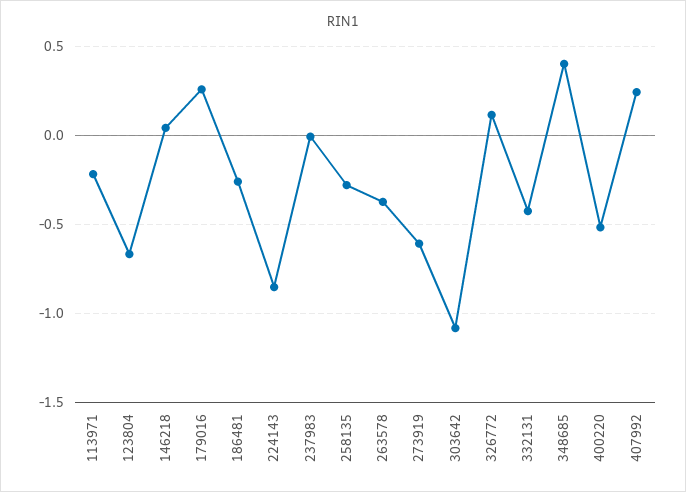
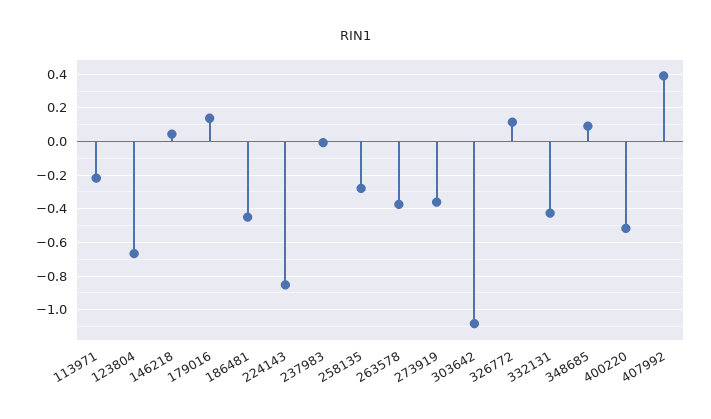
  {
    "113971": -0.2,
    "123804": -0.65,
    "146218": 0.05,
-   "179016": 0.25,
+   "179016": 0.15,
-   "186481": -0.25,
+   "186481": -0.45,
    "224143": -0.85,
    "237983": 0,
    "258135": -0.3,
    "263578": -0.35,
-   "273919": -0.6,
+   "273919": -0.35,
    "303642": -1.1,
    "326772": 0.1,
    "332131": -0.45,
-   "348685": 0.4,
+   "348685": 0.1,
    "400220": -0.5,
-   "407992": 0.25
+   "407992": 0.4
  }

